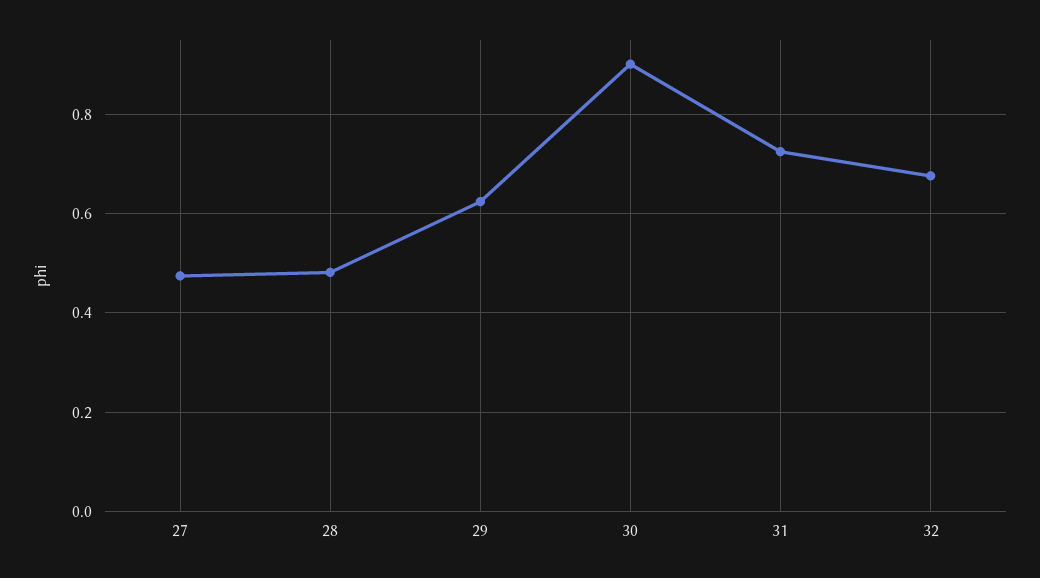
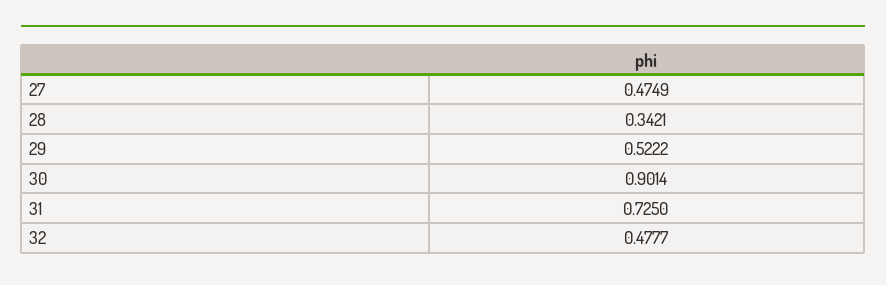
  {
    "27": 0.4749,
-   "28": 0.48,
+   "28": 0.3421,
-   "29": 0.62,
+   "29": 0.5222,
    "30": 0.9014,
    "31": 0.725,
-   "32": 0.68
+   "32": 0.4777
  }

